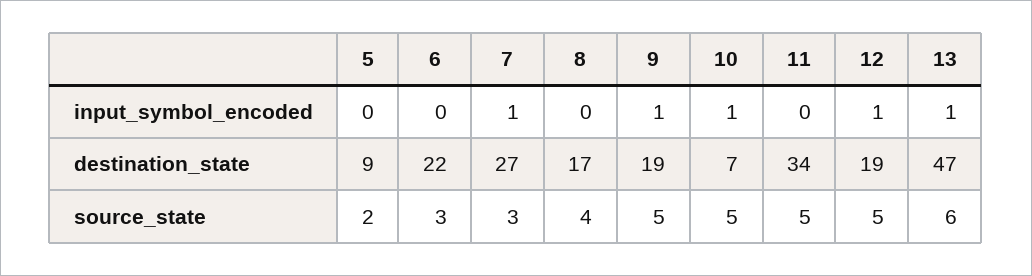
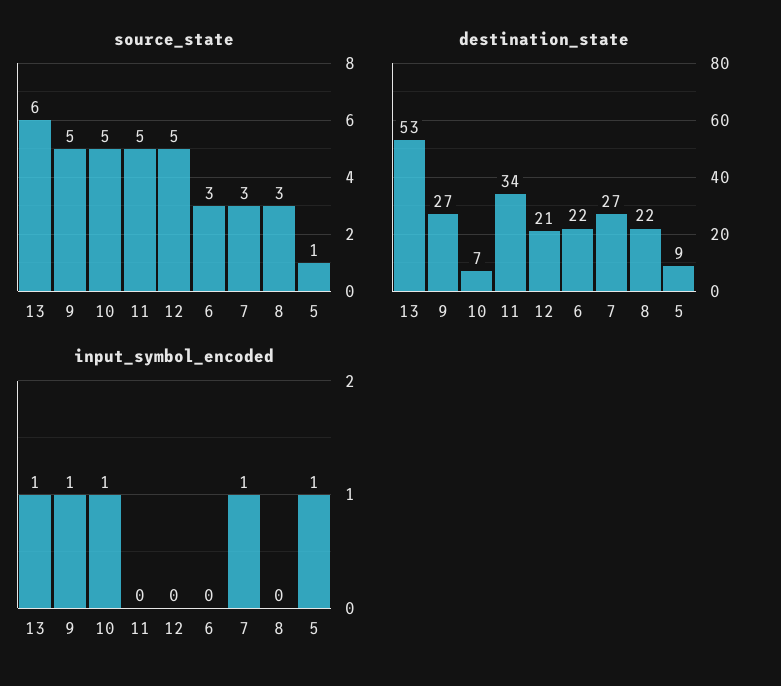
  {
    "input_symbol_encoded": {
-     "5": 0,
+     "5": 1,
      "6": 0,
      "7": 1,
      "8": 0,
      "9": 1,
      "10": 1,
      "11": 0,
-     "12": 1,
+     "12": 0,
      "13": 1
    },
    "destination_state": {
      "5": 9,
      "6": 22,
      "7": 27,
-     "8": 17,
+     "8": 22,
-     "9": 19,
+     "9": 27,
      "10": 7,
      "11": 34,
-     "12": 19,
+     "12": 21,
-     "13": 47
+     "13": 53
    },
    "source_state": {
-     "5": 2,
+     "5": 1,
      "6": 3,
      "7": 3,
-     "8": 4,
+     "8": 3,
      "9": 5,
      "10": 5,
      "11": 5,
      "12": 5,
      "13": 6
    }
  }

